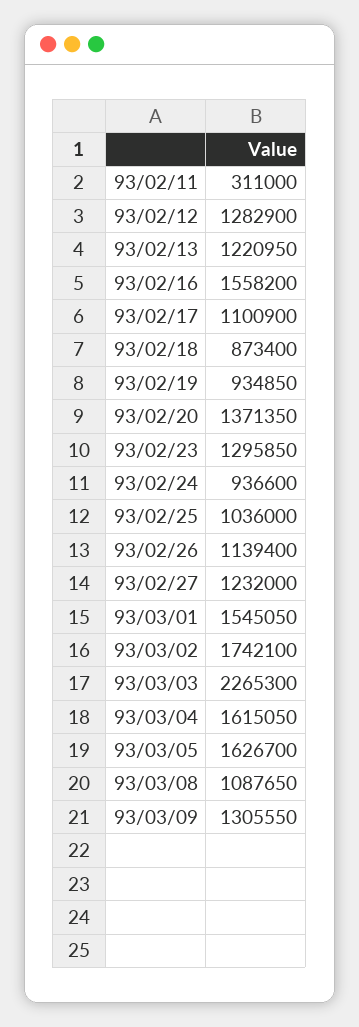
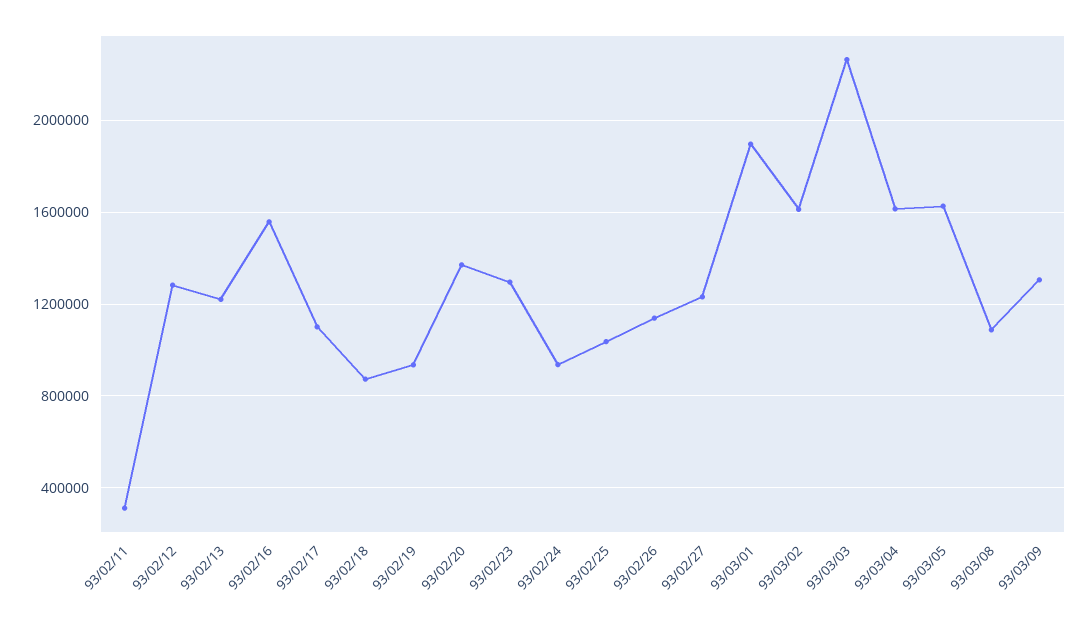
  {
    "93/02/11": 311000,
    "93/02/12": 1282900,
    "93/02/13": 1220950,
    "93/02/16": 1558200,
    "93/02/17": 1100900,
    "93/02/18": 873400,
    "93/02/19": 934850,
    "93/02/20": 1371350,
    "93/02/23": 1295850,
    "93/02/24": 936600,
    "93/02/25": 1036000,
    "93/02/26": 1139400,
    "93/02/27": 1232000,
-   "93/03/01": 1545050,
+   "93/03/01": 1900000,
-   "93/03/02": 1742100,
+   "93/03/02": 1600000,
    "93/03/03": 2265300,
    "93/03/04": 1615050,
    "93/03/05": 1626700,
    "93/03/08": 1087650,
    "93/03/09": 1305550
  }

